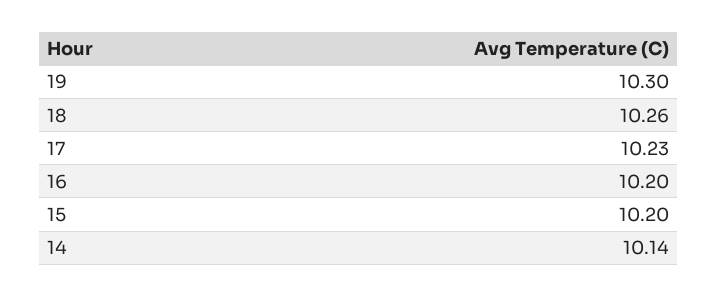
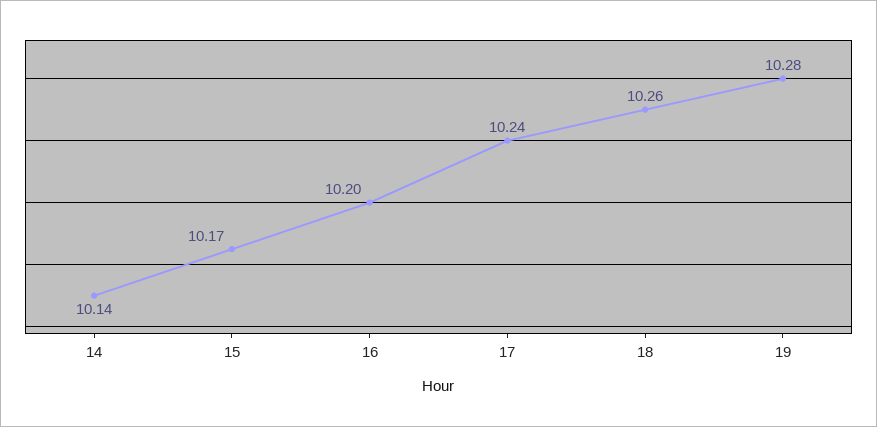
  {
-   "19": 10.3,
+   "19": 10.28,
    "18": 10.26,
-   "17": 10.23,
+   "17": 10.24,
    "16": 10.2,
-   "15": 10.2,
+   "15": 10.17,
    "14": 10.14
  }

